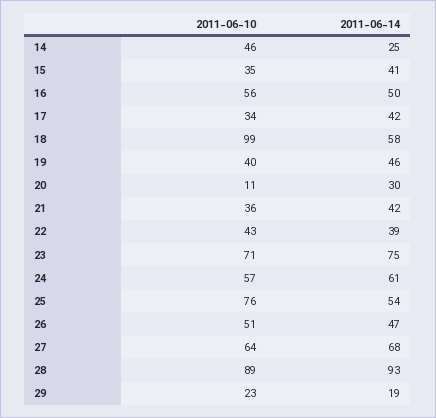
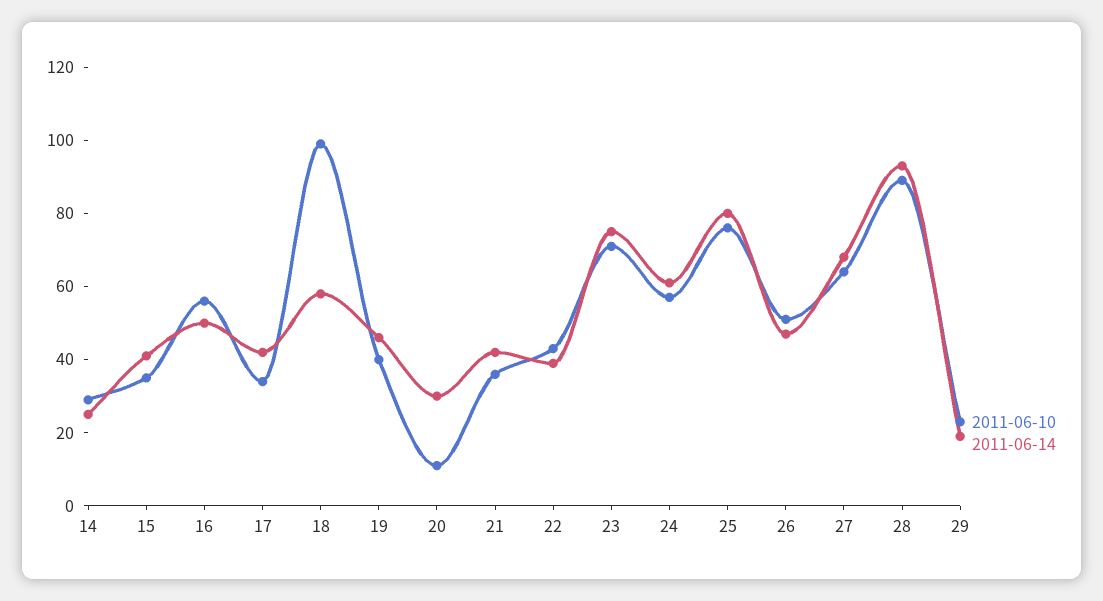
  {
    "2011-06-10": {
-     "14": 46,
+     "14": 30,
      "15": 35,
      "16": 56,
      "17": 34,
      "18": 99,
      "19": 40,
      "20": 11,
      "21": 36,
      "22": 43,
      "23": 71,
      "24": 57,
      "25": 76,
      "26": 51,
      "27": 64,
      "28": 89,
      "29": 23
    },
    "2011-06-14": {
      "14": 25,
      "15": 41,
      "16": 50,
      "17": 42,
      "18": 58,
      "19": 46,
      "20": 30,
      "21": 42,
      "22": 39,
      "23": 75,
      "24": 61,
-     "25": 54,
+     "25": 80,
      "26": 47,
      "27": 68,
      "28": 93,
      "29": 19
    }
  }

